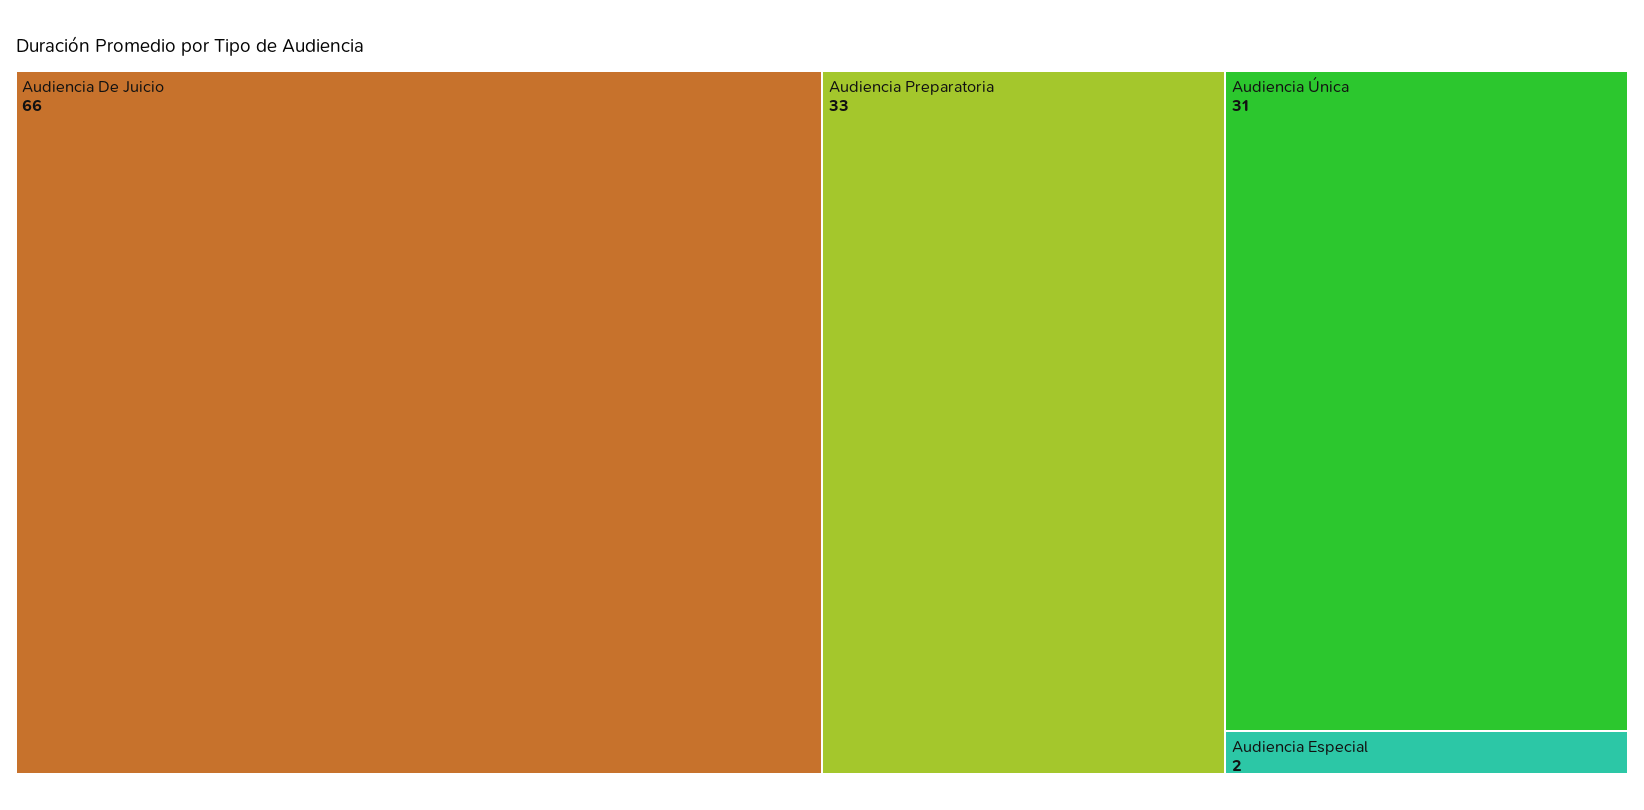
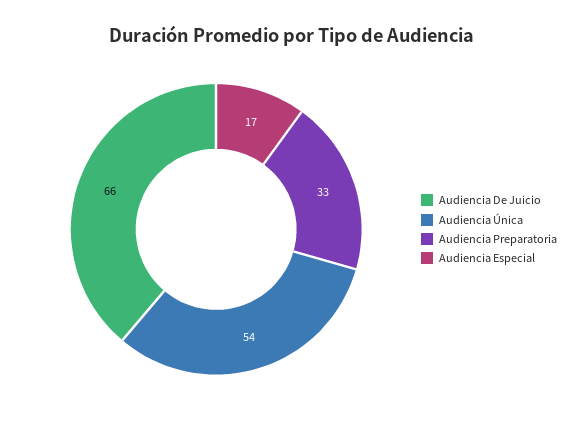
  {
    "Audiencia De Juicio": 66,
    "Audiencia Preparatoria": 33,
-   "Audiencia Única": 31,
+   "Audiencia Única": 54,
-   "Audiencia Especial": 2
+   "Audiencia Especial": 17
  }

